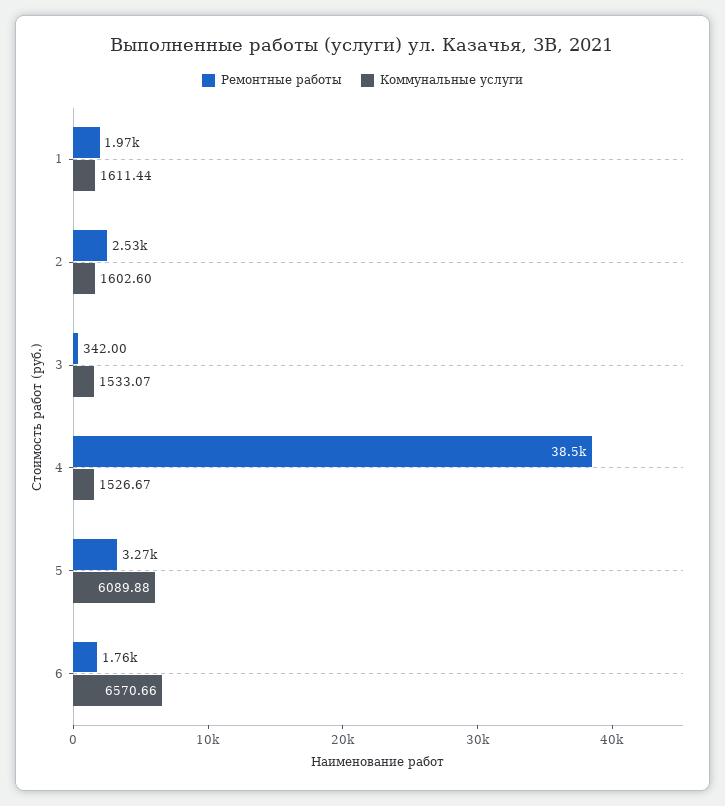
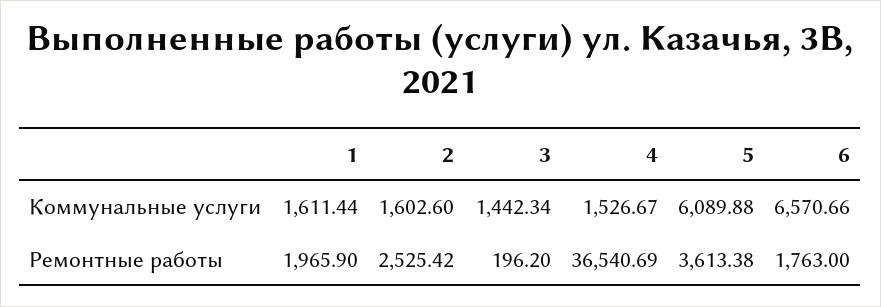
  {
    "Ремонтные работы": {
      "1": 1965.9,
      "2": 2525.42,
-     "3": 342,
+     "3": 196.2,
-     "4": 38500,
+     "4": 36540.69,
-     "5": 3270,
+     "5": 3613.38,
      "6": 1763
    },
    "Коммунальные услуги": {
      "1": 1611.44,
      "2": 1602.6,
-     "3": 1533.07,
+     "3": 1442.34,
      "4": 1526.67,
      "5": 6089.88,
      "6": 6570.66
    }
  }

